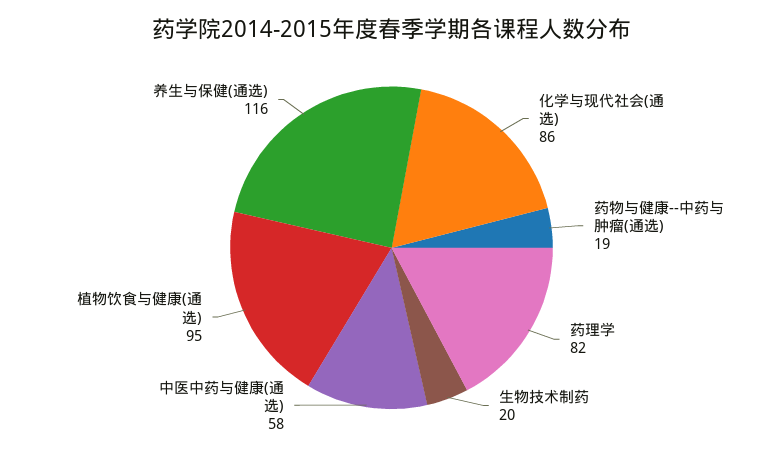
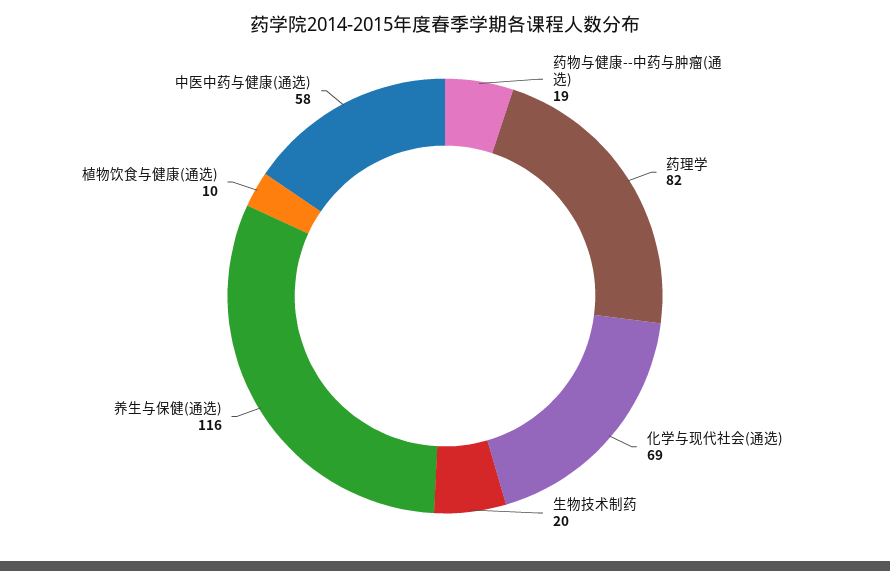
  {
-   "化学与现代社会(通选)": 86,
+   "化学与现代社会(通选)": 69,
    "药物与健康--中药与肿瘤(通选)": 19,
    "药理学": 82,
    "生物技术制药": 20,
    "中医中药与健康(通选)": 58,
-   "植物饮食与健康(通选)": 95,
+   "植物饮食与健康(通选)": 10,
    "养生与保健(通选)": 116
  }

